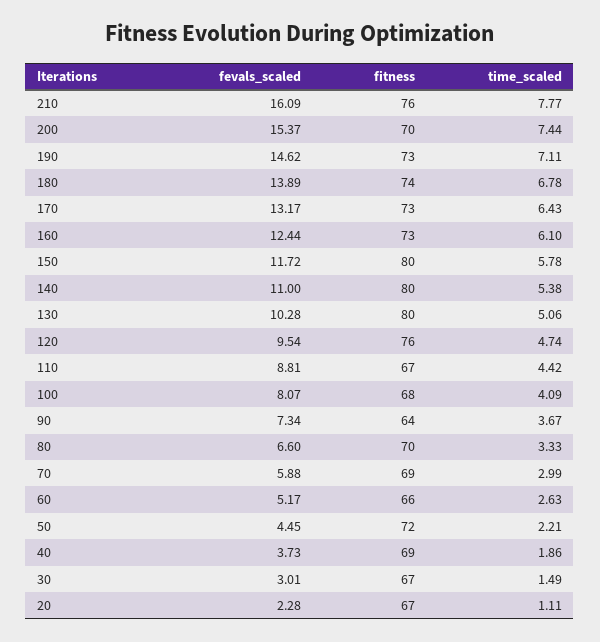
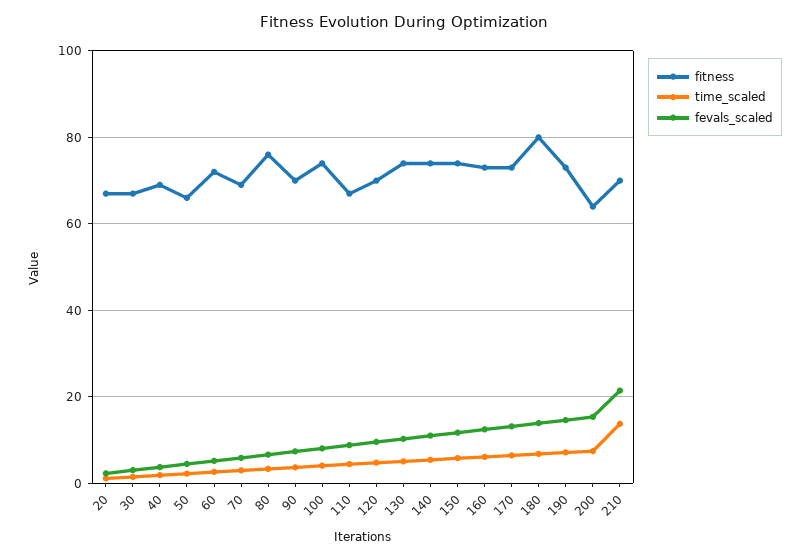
  {
    "fevals_scaled": {
-     "210": 16.09,
+     "210": 22,
      "200": 15.37,
      "190": 14.62,
      "180": 13.89,
      "170": 13.17,
      "160": 12.44,
      "150": 11.72,
      "140": 11,
      "130": 10.28,
      "120": 9.54,
      "110": 8.81,
      "100": 8.07,
      "90": 7.34,
      "80": 6.6,
      "70": 5.88,
      "60": 5.17,
      "50": 4.45,
      "40": 3.73,
      "30": 3.01,
      "20": 2.28
    },
    "fitness": {
-     "210": 76,
+     "210": 70,
-     "200": 70,
+     "200": 64,
      "190": 73,
-     "180": 74,
+     "180": 80,
      "170": 73,
      "160": 73,
-     "150": 80,
+     "150": 74,
-     "140": 80,
+     "140": 74,
-     "130": 80,
+     "130": 74,
-     "120": 76,
+     "120": 70,
      "110": 67,
-     "100": 68,
+     "100": 74,
-     "90": 64,
+     "90": 70,
-     "80": 70,
+     "80": 76,
      "70": 69,
-     "60": 66,
+     "60": 72,
-     "50": 72,
+     "50": 66,
      "40": 69,
      "30": 67,
      "20": 67
    },
    "time_scaled": {
-     "210": 7.77,
+     "210": 14,
      "200": 7.44,
      "190": 7.11,
      "180": 6.78,
      "170": 6.43,
      "160": 6.1,
      "150": 5.78,
      "140": 5.38,
      "130": 5.06,
      "120": 4.74,
      "110": 4.42,
      "100": 4.09,
      "90": 3.67,
      "80": 3.33,
      "70": 2.99,
      "60": 2.63,
      "50": 2.21,
      "40": 1.86,
      "30": 1.49,
      "20": 1.11
    }
  }

